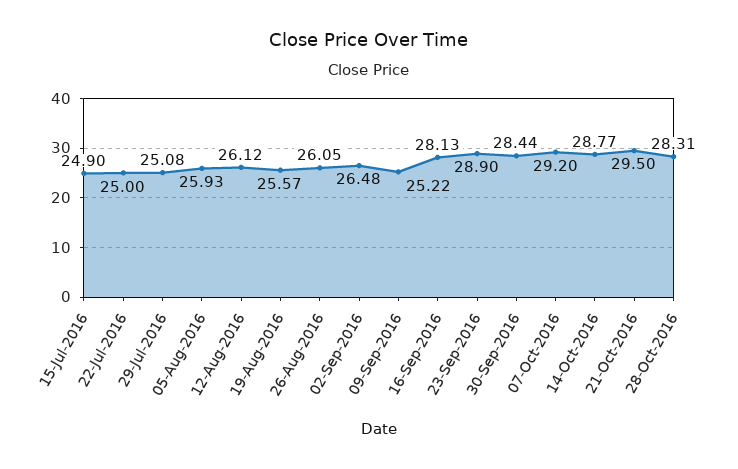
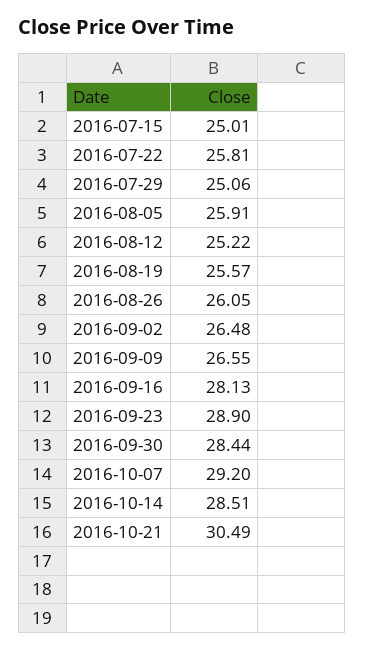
  {
-   "15-Jul-2016": 24.9,
+   "15-Jul-2016": 25.01,
-   "22-Jul-2016": 25,
+   "22-Jul-2016": 25.81,
-   "29-Jul-2016": 25.08,
+   "29-Jul-2016": 25.06,
-   "05-Aug-2016": 25.93,
+   "05-Aug-2016": 25.91,
-   "12-Aug-2016": 26.12,
+   "12-Aug-2016": 25.22,
    "19-Aug-2016": 25.57,
    "26-Aug-2016": 26.05,
    "02-Sep-2016": 26.48,
-   "09-Sep-2016": 25.22,
+   "09-Sep-2016": 26.55,
    "16-Sep-2016": 28.13,
    "23-Sep-2016": 28.9,
    "30-Sep-2016": 28.44,
    "07-Oct-2016": 29.2,
-   "14-Oct-2016": 28.77,
+   "14-Oct-2016": 28.51,
-   "21-Oct-2016": 29.5,
+   "21-Oct-2016": 30.49
-   "28-Oct-2016": 28.31
  }

